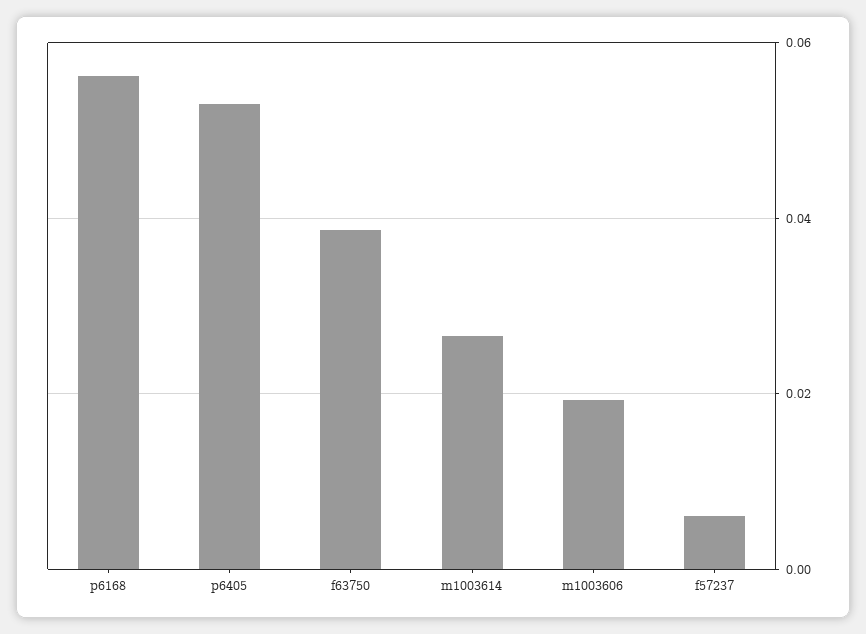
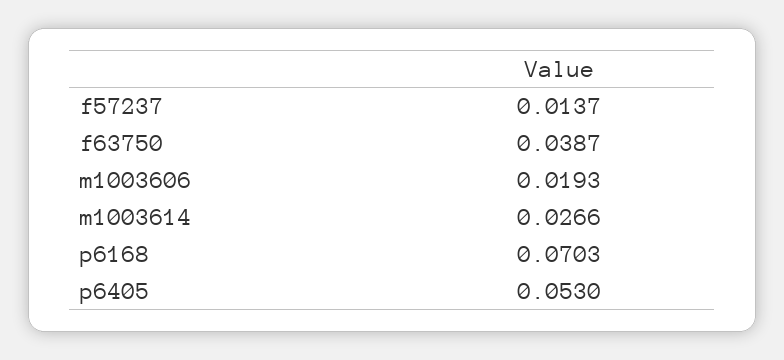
  {
-   "p6168": 0.056,
+   "p6168": 0.0703,
    "p6405": 0.053,
    "f63750": 0.0387,
    "m1003614": 0.0266,
    "m1003606": 0.0193,
-   "f57237": 0.006
+   "f57237": 0.0137
  }

